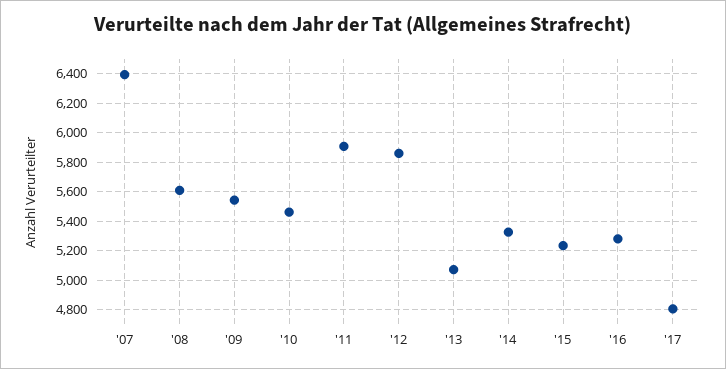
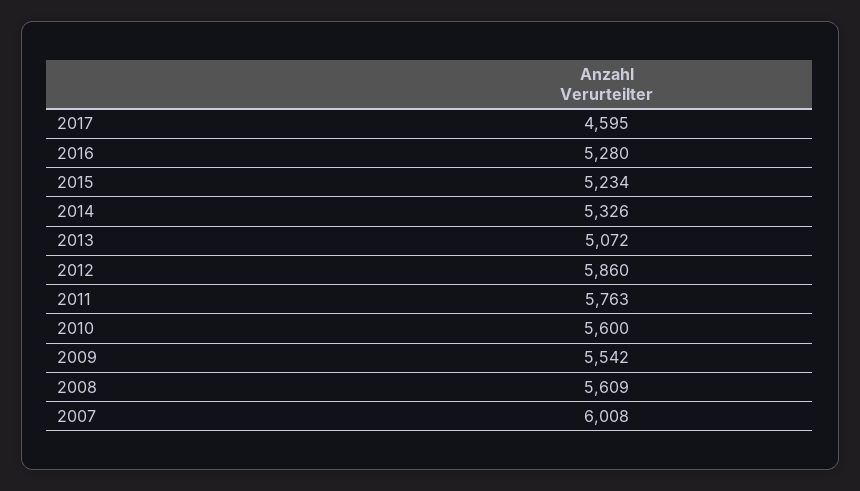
  {
-   "'07": 6400,
+   "'07": 6008,
    "'08": 5609,
    "'09": 5542,
-   "'10": 5450,
+   "'10": 5600,
-   "'11": 5900,
+   "'11": 5763,
    "'12": 5860,
    "'13": 5072,
    "'14": 5326,
    "'15": 5234,
    "'16": 5280,
-   "'17": 4800
+   "'17": 4595
  }

